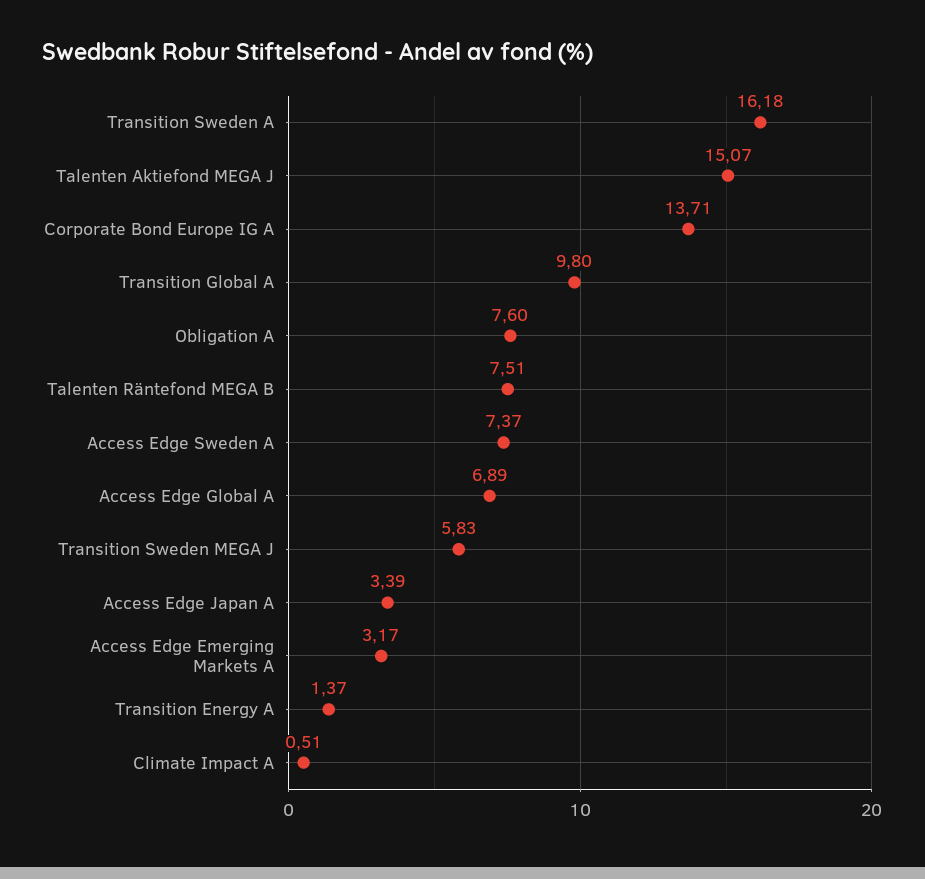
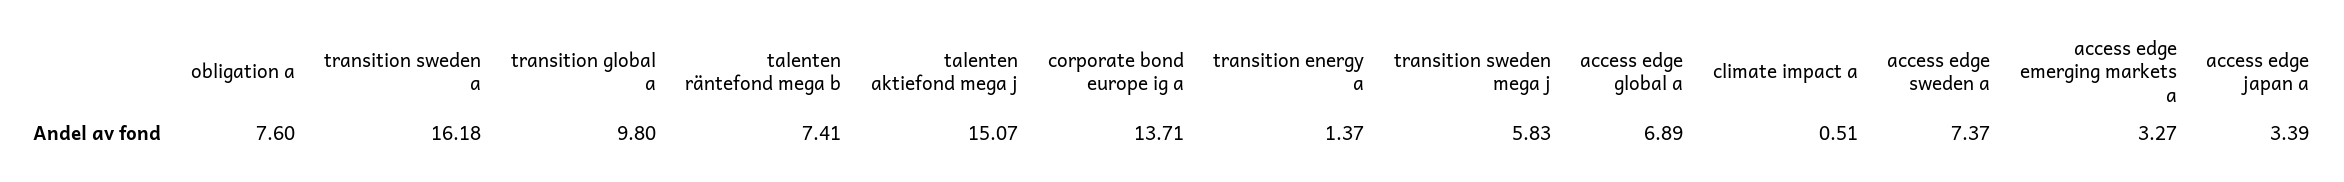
  {
    "Transition Sweden A": 16.18,
    "Talenten Aktiefond MEGA J": 15.07,
    "Corporate Bond Europe IG A": 13.71,
    "Transition Global A": 9.8,
    "Obligation A": 7.6,
-   "Talenten Räntefond MEGA B": 7.51,
+   "Talenten Räntefond MEGA B": 7.41,
    "Access Edge Sweden A": 7.37,
    "Access Edge Global A": 6.89,
    "Transition Sweden MEGA J": 5.83,
    "Access Edge Japan A": 3.39,
-   "Access Edge Emerging Markets A": 3.17,
+   "Access Edge Emerging Markets A": 3.27,
    "Transition Energy A": 1.37,
    "Climate Impact A": 0.51
  }

